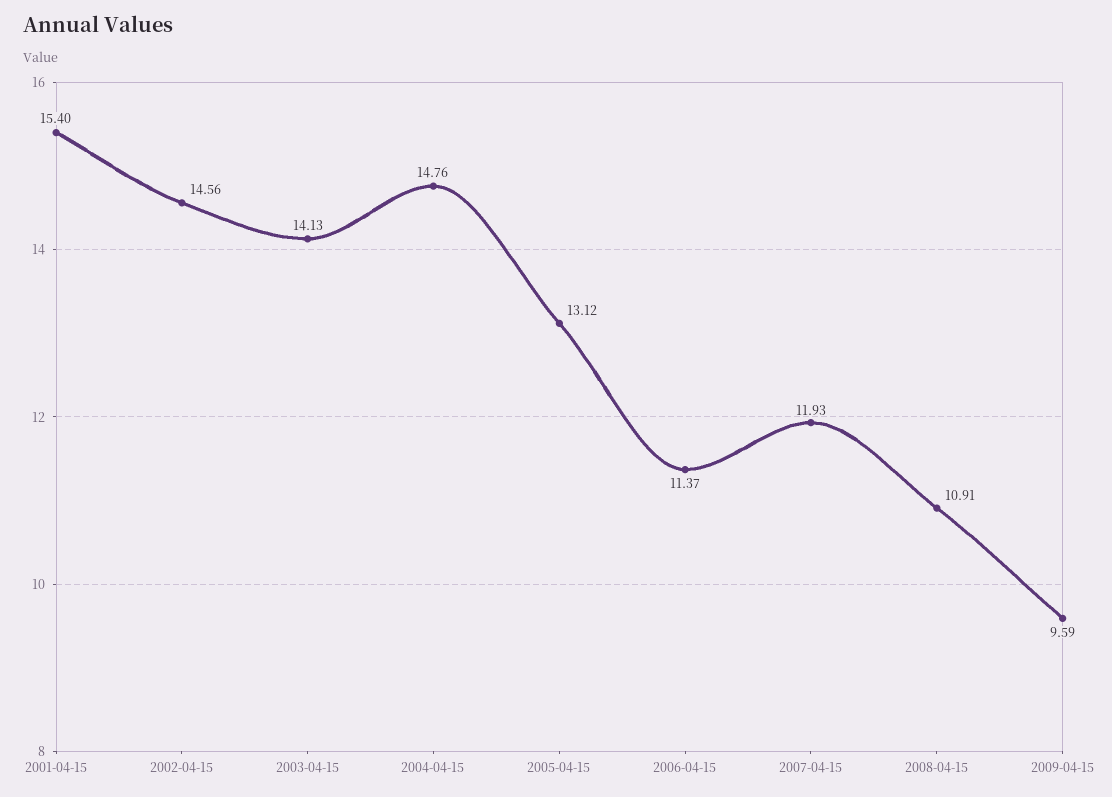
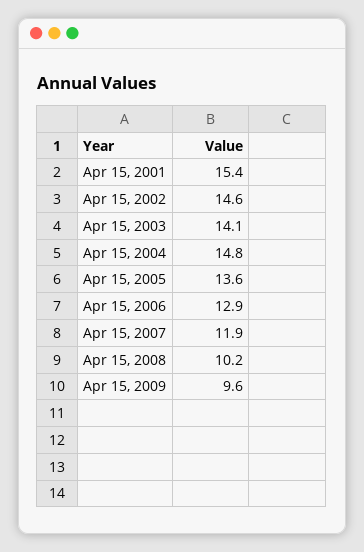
  {
    "2001-04-15": 15.4,
    "2002-04-15": 14.56,
    "2003-04-15": 14.13,
    "2004-04-15": 14.76,
-   "2005-04-15": 13.12,
+   "2005-04-15": 13.6,
-   "2006-04-15": 11.37,
+   "2006-04-15": 12.9,
    "2007-04-15": 11.93,
-   "2008-04-15": 10.91,
+   "2008-04-15": 10.2,
    "2009-04-15": 9.59
  }

